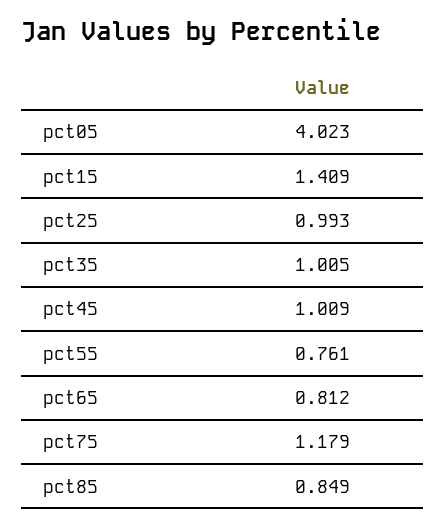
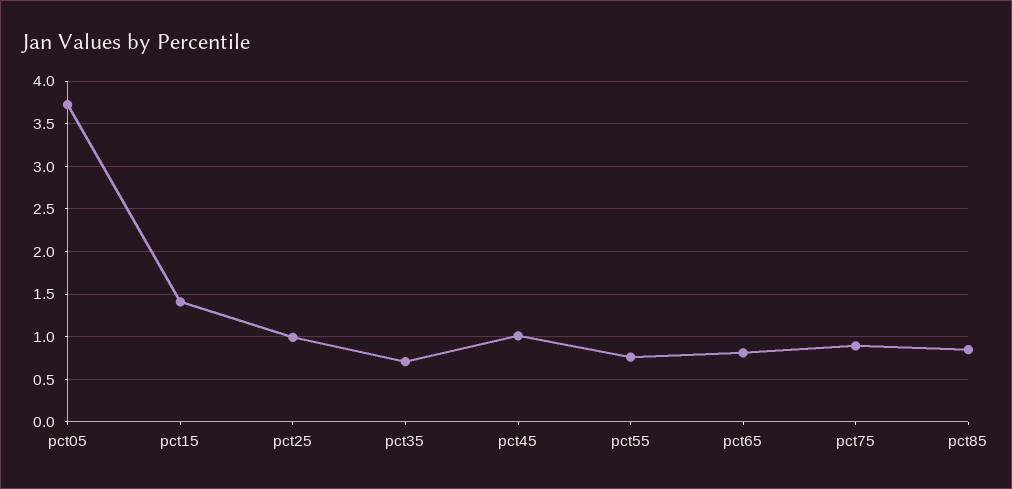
  {
-   "pct05": 4.023,
+   "pct05": 3.7,
    "pct15": 1.409,
    "pct25": 0.993,
-   "pct35": 1.005,
+   "pct35": 0.7,
    "pct45": 1.009,
    "pct55": 0.761,
    "pct65": 0.812,
-   "pct75": 1.179,
+   "pct75": 0.9,
    "pct85": 0.849
  }

